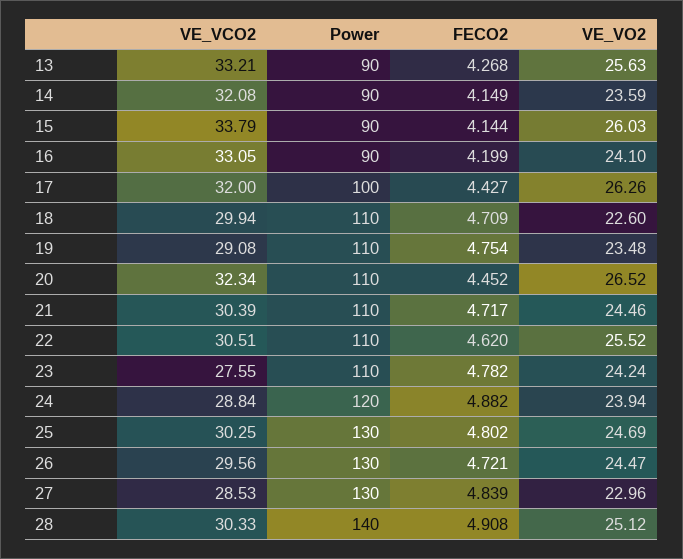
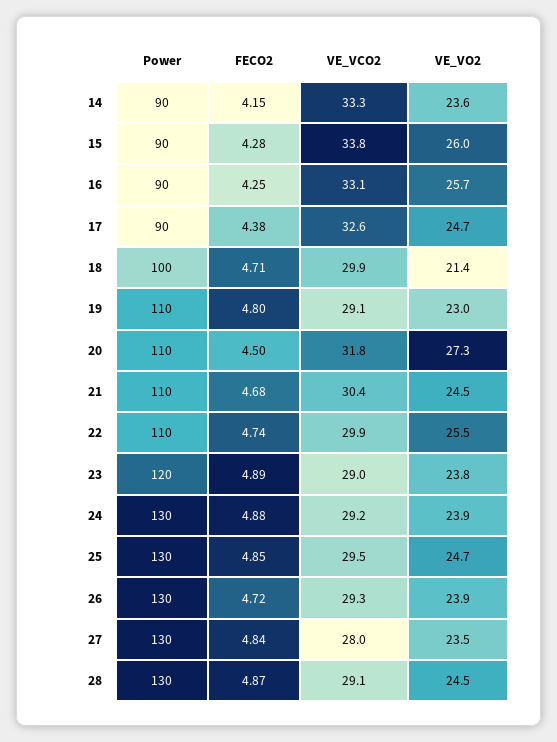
  {
    "VE_VCO2": {
-     "13": 33.21,
-     "14": 32.08,
+     "14": 33.3,
      "15": 33.79,
      "16": 33.05,
-     "17": 32,
+     "17": 32.6,
      "18": 29.94,
      "19": 29.08,
-     "20": 32.34,
+     "20": 31.8,
      "21": 30.39,
-     "22": 30.51,
+     "22": 29.9,
-     "23": 27.55,
+     "23": 29,
-     "24": 28.84,
+     "24": 29.2,
-     "25": 30.25,
+     "25": 29.5,
-     "26": 29.56,
+     "26": 29.3,
-     "27": 28.53,
+     "27": 28,
-     "28": 30.33
+     "28": 29.1
    },
    "Power": {
-     "13": 90,
      "14": 90,
      "15": 90,
      "16": 90,
-     "17": 100,
+     "17": 90,
-     "18": 110,
+     "18": 100,
      "19": 110,
      "20": 110,
      "21": 110,
      "22": 110,
-     "23": 110,
+     "23": 120,
-     "24": 120,
+     "24": 130,
      "25": 130,
      "26": 130,
      "27": 130,
-     "28": 140
+     "28": 130
    },
    "FECO2": {
-     "13": 4.268,
      "14": 4.149,
-     "15": 4.144,
+     "15": 4.28,
-     "16": 4.199,
+     "16": 4.25,
-     "17": 4.427,
+     "17": 4.38,
      "18": 4.709,
-     "19": 4.754,
+     "19": 4.8,
-     "20": 4.452,
+     "20": 4.5,
-     "21": 4.717,
+     "21": 4.68,
-     "22": 4.62,
+     "22": 4.74,
-     "23": 4.782,
+     "23": 4.89,
      "24": 4.882,
-     "25": 4.802,
+     "25": 4.85,
      "26": 4.721,
      "27": 4.839,
-     "28": 4.908
+     "28": 4.87
    },
    "VE_VO2": {
-     "13": 25.63,
      "14": 23.59,
      "15": 26.03,
-     "16": 24.1,
+     "16": 25.7,
-     "17": 26.26,
+     "17": 24.7,
-     "18": 22.6,
+     "18": 21.4,
-     "19": 23.48,
+     "19": 23,
-     "20": 26.52,
+     "20": 27.3,
      "21": 24.46,
      "22": 25.52,
-     "23": 24.24,
+     "23": 23.8,
      "24": 23.94,
      "25": 24.69,
-     "26": 24.47,
+     "26": 23.9,
-     "27": 22.96,
+     "27": 23.5,
-     "28": 25.12
+     "28": 24.5
    }
  }

